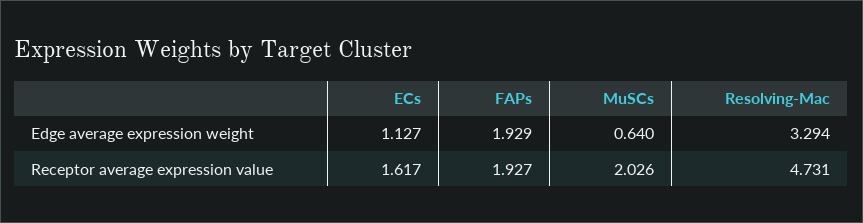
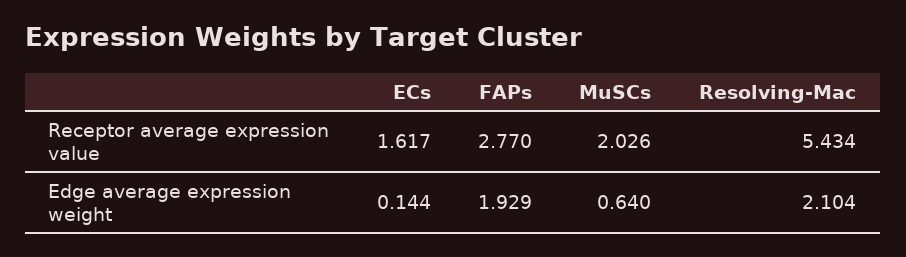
  {
    "ECs": {
-     "Edge average expression weight": 1.127,
+     "Edge average expression weight": 0.144,
      "Receptor average expression value": 1.617
    },
    "FAPs": {
      "Edge average expression weight": 1.929,
-     "Receptor average expression value": 1.927
+     "Receptor average expression value": 2.77
    },
    "MuSCs": {
      "Edge average expression weight": 0.64,
      "Receptor average expression value": 2.026
    },
    "Resolving-Mac": {
-     "Edge average expression weight": 3.294,
+     "Edge average expression weight": 2.104,
-     "Receptor average expression value": 4.731
+     "Receptor average expression value": 5.434
    }
  }

